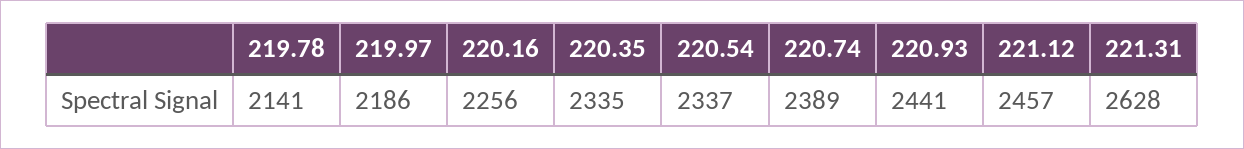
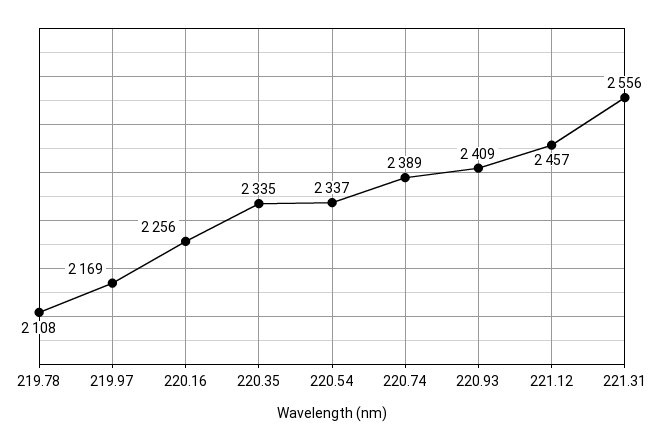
  {
-   "219.78": 2141,
+   "219.78": 2108,
-   "219.97": 2186,
+   "219.97": 2169,
    "220.16": 2256,
    "220.35": 2335,
    "220.54": 2337,
    "220.74": 2389,
-   "220.93": 2441,
+   "220.93": 2409,
    "221.12": 2457,
-   "221.31": 2628
+   "221.31": 2556
  }

